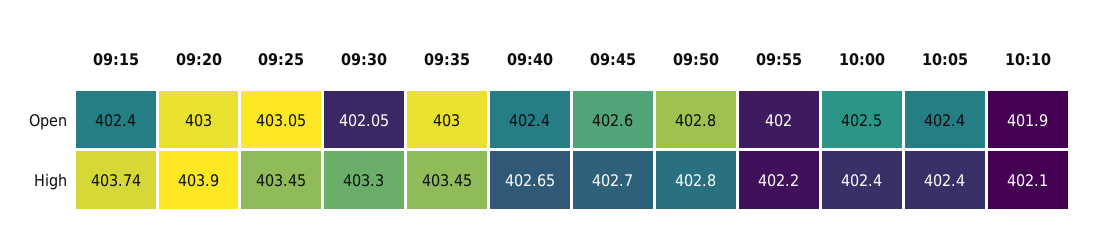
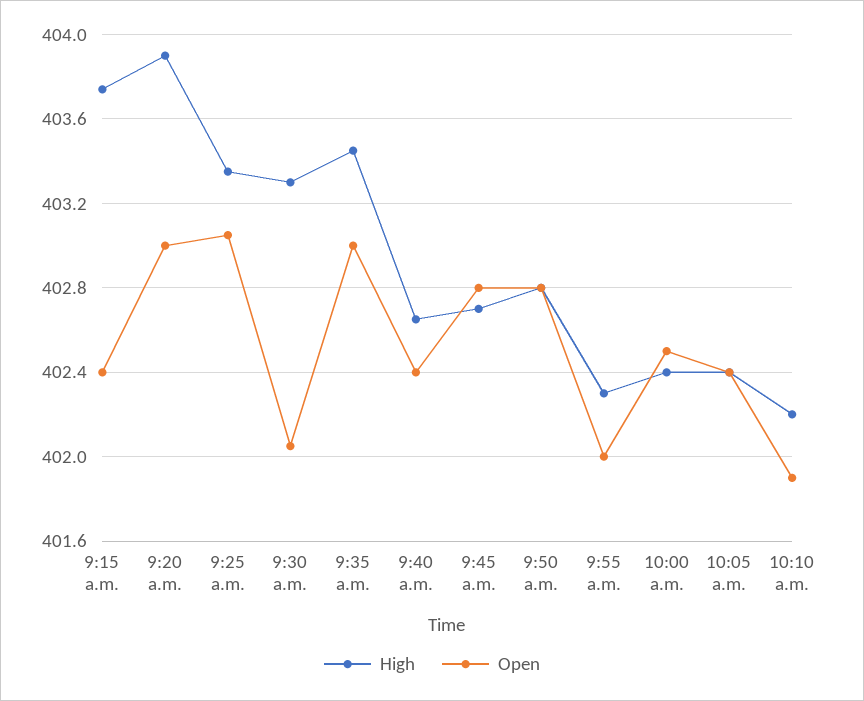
  {
    "Open": {
      "09:15": 402.4,
      "09:20": 403,
      "09:25": 403.05,
      "09:30": 402.05,
      "09:35": 403,
      "09:40": 402.4,
-     "09:45": 402.6,
+     "09:45": 402.8,
      "09:50": 402.8,
      "09:55": 402,
      "10:00": 402.5,
      "10:05": 402.4,
      "10:10": 401.9
    },
    "High": {
      "09:15": 403.74,
      "09:20": 403.9,
-     "09:25": 403.45,
+     "09:25": 403.35,
      "09:30": 403.3,
      "09:35": 403.45,
      "09:40": 402.65,
      "09:45": 402.7,
      "09:50": 402.8,
-     "09:55": 402.2,
+     "09:55": 402.3,
      "10:00": 402.4,
      "10:05": 402.4,
-     "10:10": 402.1
+     "10:10": 402.2
    }
  }

